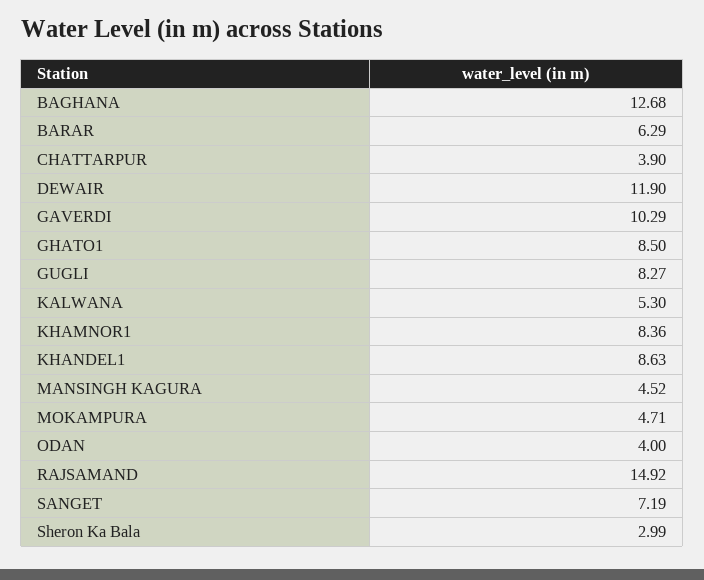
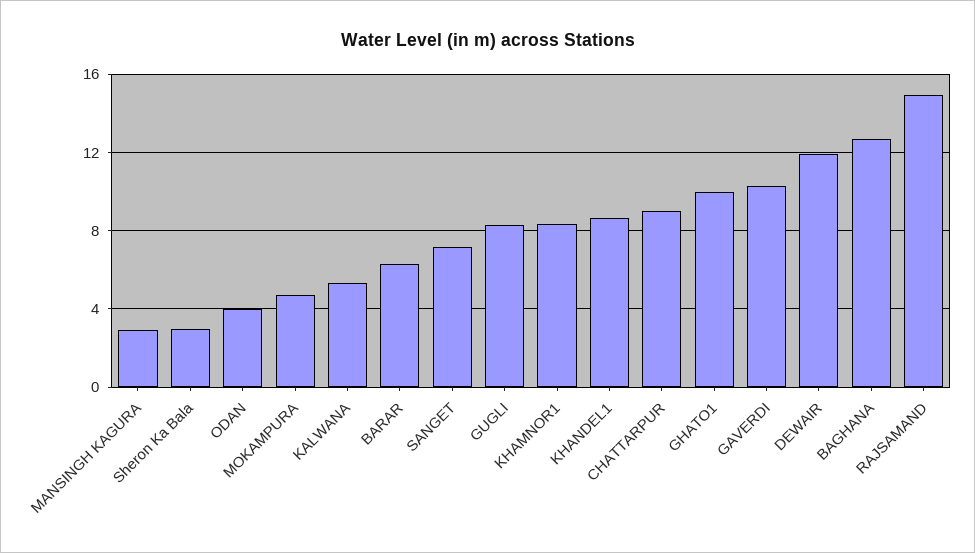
  {
    "BAGHANA": 12.68,
    "BARAR": 6.29,
-   "CHATTARPUR": 3.9,
+   "CHATTARPUR": 9,
    "DEWAIR": 11.9,
    "GAVERDI": 10.29,
-   "GHATO1": 8.5,
+   "GHATO1": 10,
    "GUGLI": 8.27,
    "KALWANA": 5.3,
    "KHAMNOR1": 8.36,
    "KHANDEL1": 8.63,
-   "MANSINGH KAGURA": 4.52,
+   "MANSINGH KAGURA": 3,
    "MOKAMPURA": 4.71,
    "ODAN": 4,
    "RAJSAMAND": 14.92,
    "SANGET": 7.19,
    "Sheron Ka Bala": 2.99
  }

